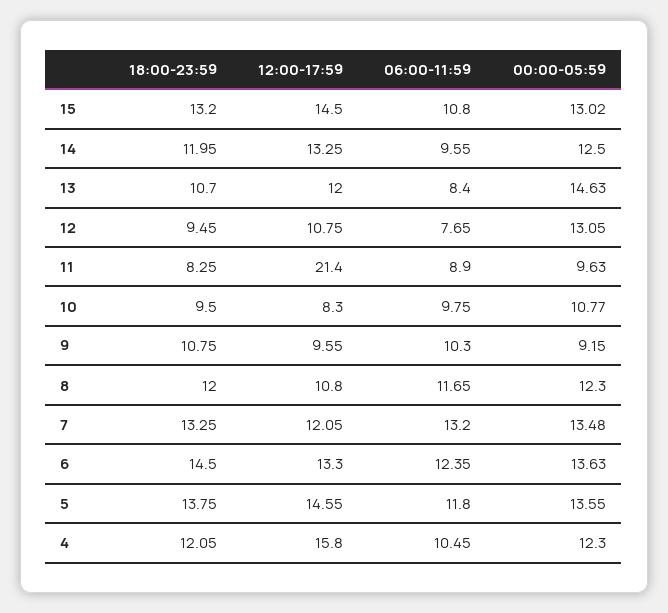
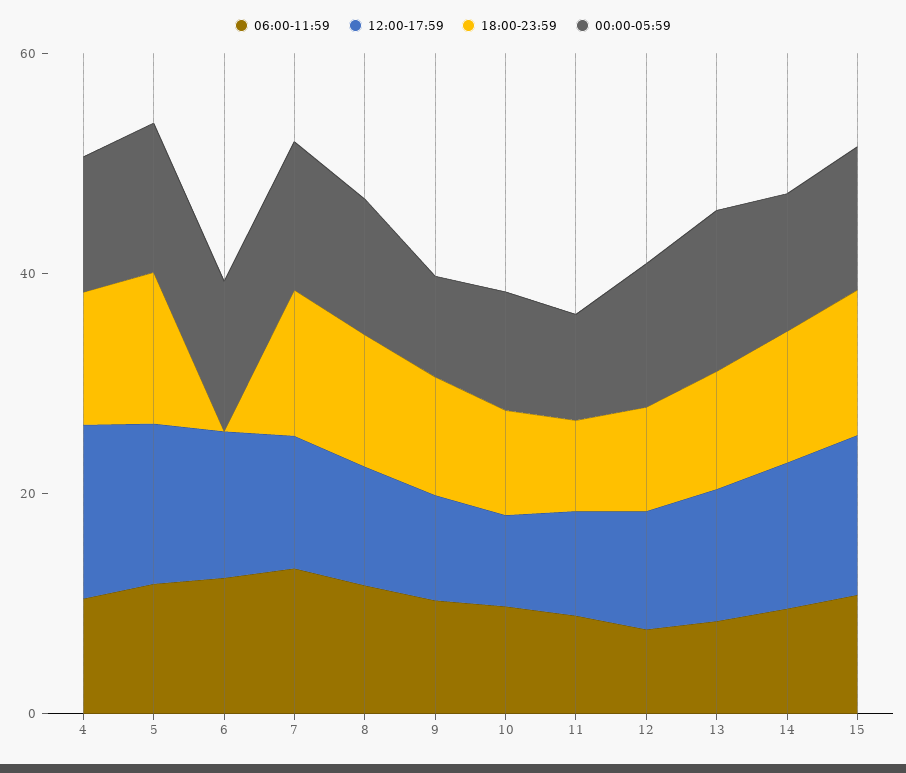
  {
    "18:00-23:59": {
      "15": 13.2,
      "14": 11.95,
      "13": 10.7,
      "12": 9.45,
      "11": 8.25,
      "10": 9.5,
      "9": 10.75,
      "8": 12,
      "7": 13.25,
-     "6": 14.5,
+     "6": 0,
      "5": 13.75,
      "4": 12.05
    },
    "12:00-17:59": {
      "15": 14.5,
      "14": 13.25,
      "13": 12,
      "12": 10.75,
-     "11": 21.4,
+     "11": 10,
      "10": 8.3,
      "9": 9.55,
      "8": 10.8,
      "7": 12.05,
      "6": 13.3,
      "5": 14.55,
      "4": 15.8
    },
    "06:00-11:59": {
      "15": 10.8,
      "14": 9.55,
      "13": 8.4,
      "12": 7.65,
      "11": 8.9,
      "10": 9.75,
      "9": 10.3,
      "8": 11.65,
      "7": 13.2,
      "6": 12.35,
      "5": 11.8,
      "4": 10.45
    },
    "00:00-05:59": {
      "15": 13.02,
      "14": 12.5,
      "13": 14.63,
      "12": 13.05,
      "11": 9.63,
      "10": 10.77,
      "9": 9.15,
      "8": 12.3,
      "7": 13.48,
      "6": 13.63,
      "5": 13.55,
      "4": 12.3
    }
  }

